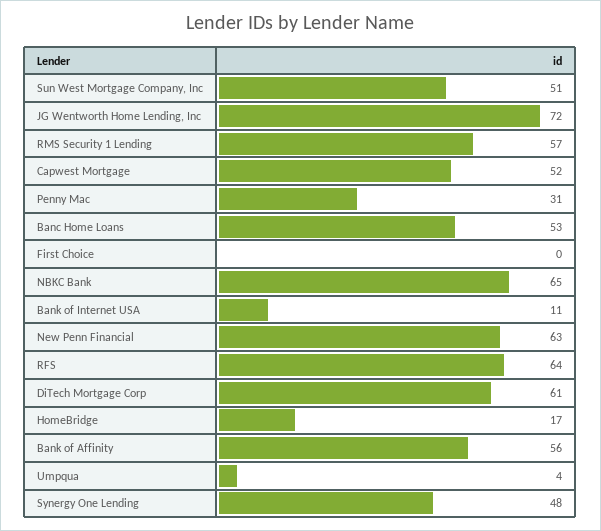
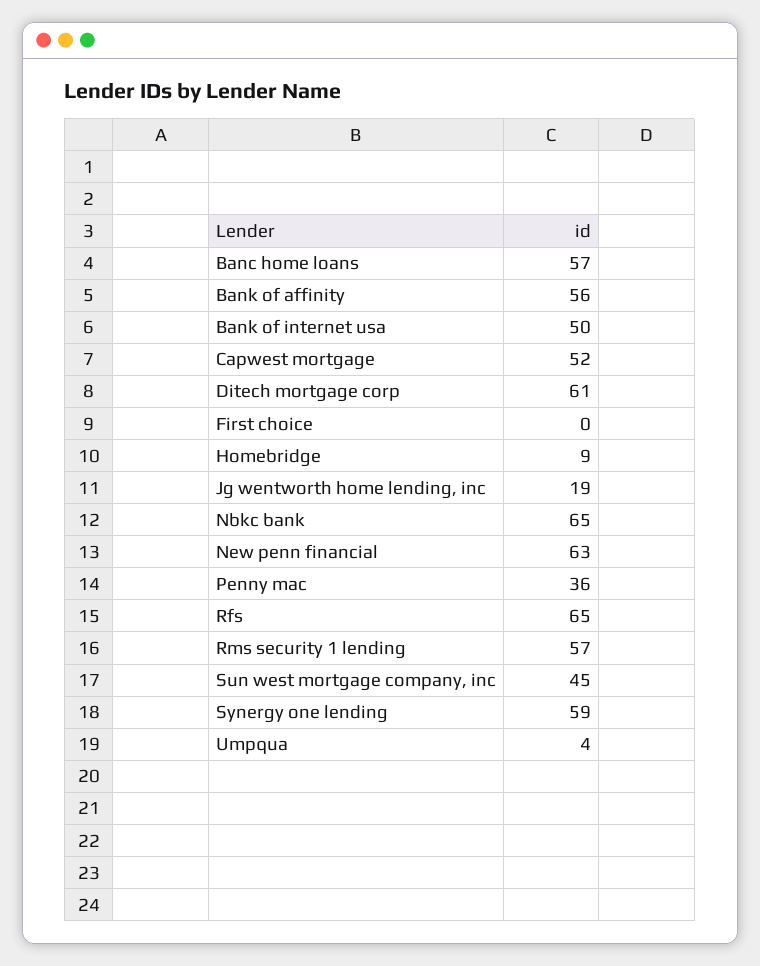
  {
-   "Sun West Mortgage Company, Inc": 51,
+   "Sun West Mortgage Company, Inc": 45,
-   "JG Wentworth Home Lending, Inc": 72,
+   "JG Wentworth Home Lending, Inc": 19,
    "RMS Security 1 Lending": 57,
    "Capwest Mortgage": 52,
-   "Penny Mac": 31,
+   "Penny Mac": 36,
-   "Banc Home Loans": 53,
+   "Banc Home Loans": 57,
    "First Choice": 0,
    "NBKC Bank": 65,
-   "Bank of Internet USA": 11,
+   "Bank of Internet USA": 50,
    "New Penn Financial": 63,
-   "RFS": 64,
+   "RFS": 65,
    "DiTech Mortgage Corp": 61,
-   "HomeBridge": 17,
+   "HomeBridge": 9,
    "Bank of Affinity": 56,
    "Umpqua": 4,
-   "Synergy One Lending": 48
+   "Synergy One Lending": 59
  }

